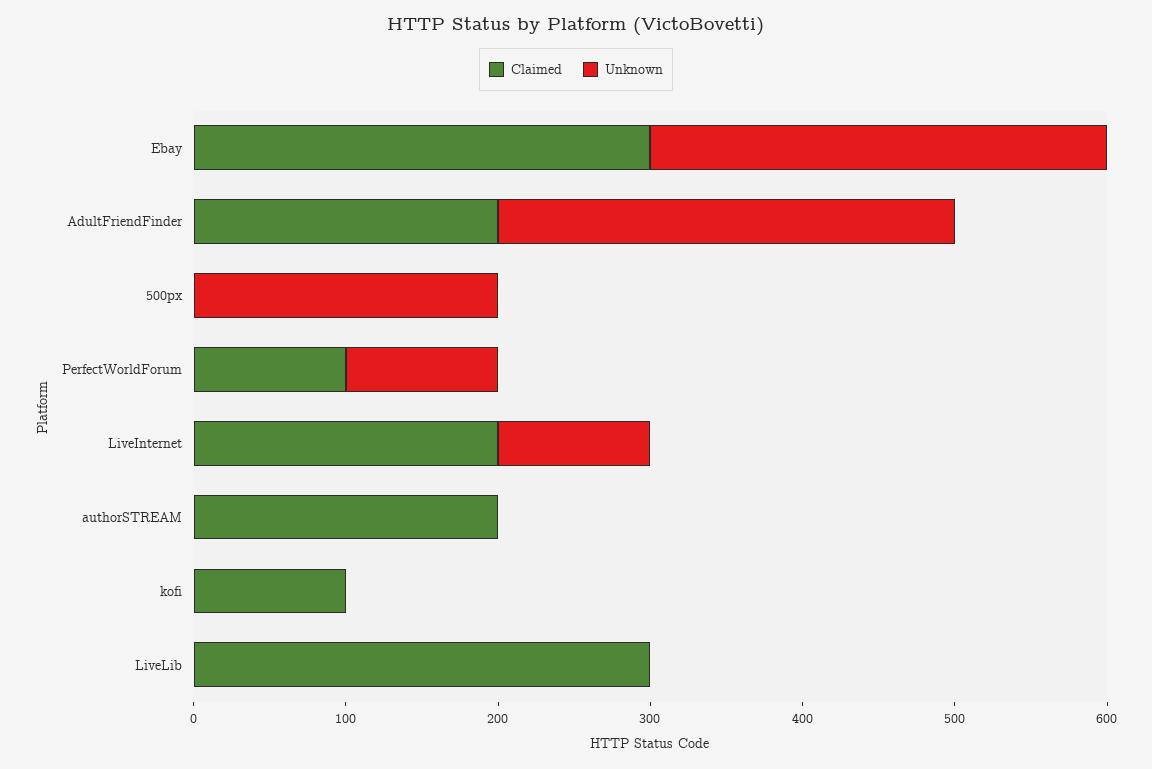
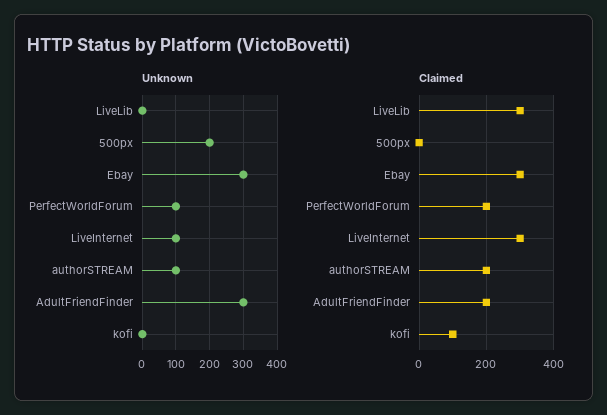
  {
    "Claimed": {
      "Ebay": 300,
      "AdultFriendFinder": 200,
      "500px": 0,
-     "PerfectWorldForum": 100,
+     "PerfectWorldForum": 200,
-     "LiveInternet": 200,
+     "LiveInternet": 300,
      "authorSTREAM": 200,
      "kofi": 100,
      "LiveLib": 300
    },
    "Unknown": {
      "Ebay": 300,
      "AdultFriendFinder": 300,
      "500px": 200,
      "PerfectWorldForum": 100,
      "LiveInternet": 100,
-     "authorSTREAM": 0,
+     "authorSTREAM": 100,
      "kofi": 0,
      "LiveLib": 0
    }
  }

